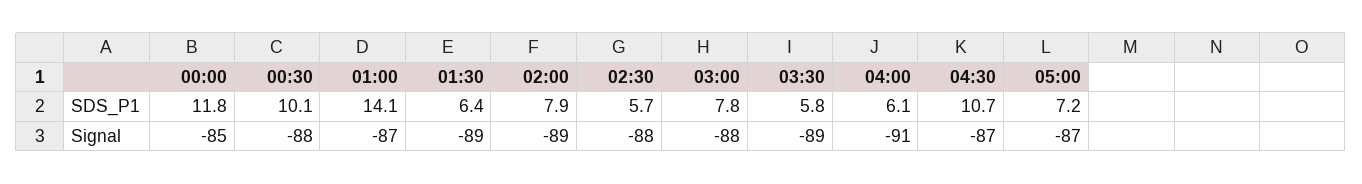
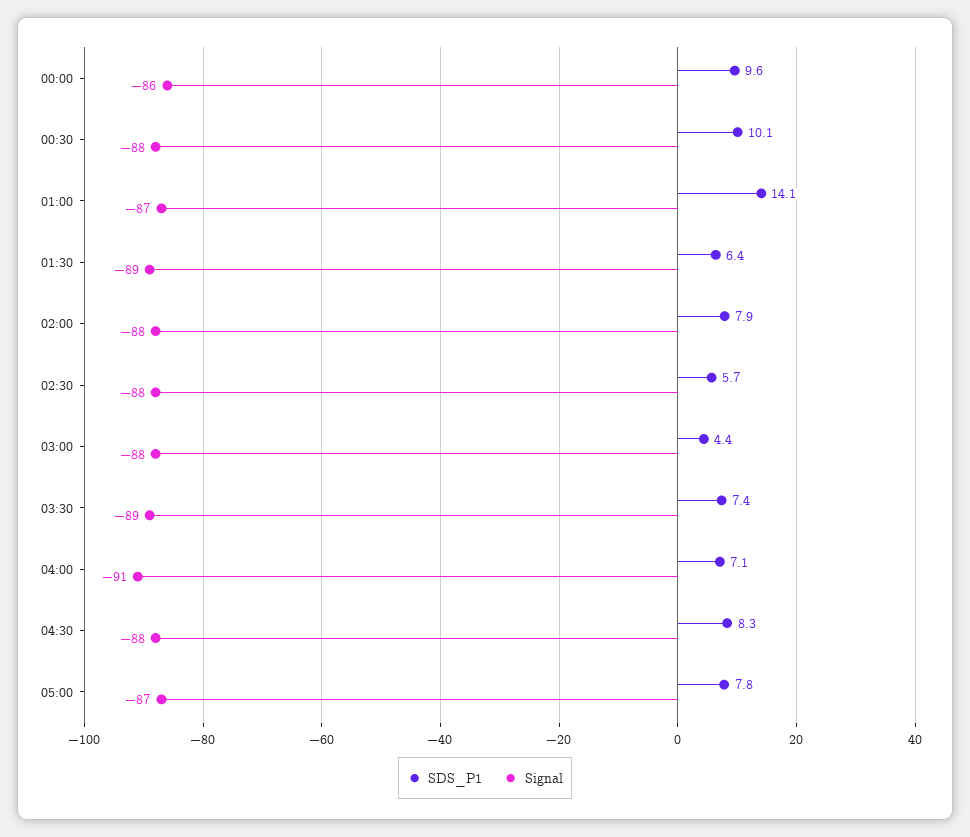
  {
    "SDS_P1": {
-     "00:00": 11.8,
+     "00:00": 9.6,
      "00:30": 10.1,
      "01:00": 14.1,
      "01:30": 6.4,
      "02:00": 7.9,
      "02:30": 5.7,
-     "03:00": 7.8,
+     "03:00": 4.4,
-     "03:30": 5.8,
+     "03:30": 7.4,
-     "04:00": 6.1,
+     "04:00": 7.1,
-     "04:30": 10.7,
+     "04:30": 8.3,
-     "05:00": 7.2
+     "05:00": 7.8
    },
    "Signal": {
-     "00:00": -85,
+     "00:00": -86,
      "00:30": -88,
      "01:00": -87,
      "01:30": -89,
-     "02:00": -89,
+     "02:00": -88,
      "02:30": -88,
      "03:00": -88,
      "03:30": -89,
      "04:00": -91,
-     "04:30": -87,
+     "04:30": -88,
      "05:00": -87
    }
  }

